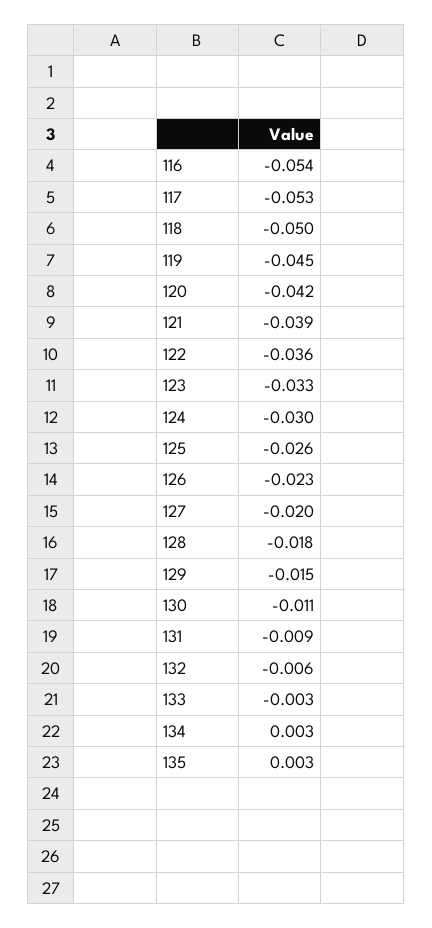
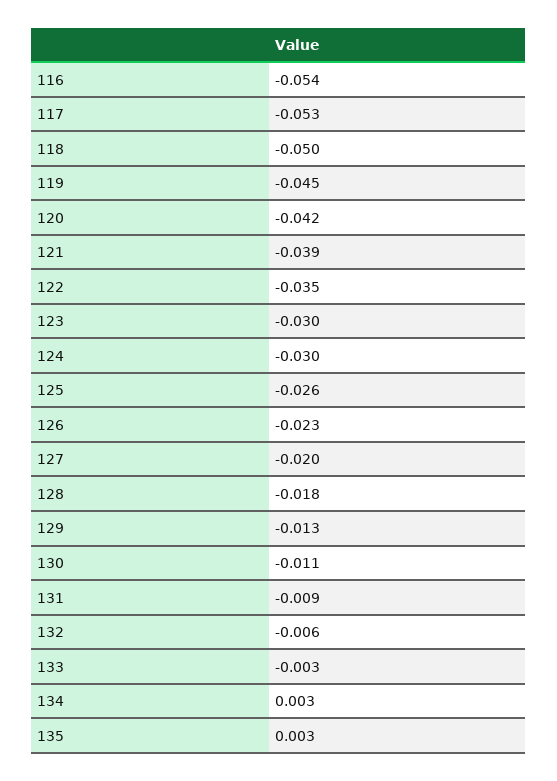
  {
    "116": -0.054,
    "117": -0.053,
    "118": -0.05,
    "119": -0.045,
    "120": -0.042,
    "121": -0.039,
-   "122": -0.036,
+   "122": -0.035,
-   "123": -0.033,
+   "123": -0.03,
    "124": -0.03,
    "125": -0.026,
    "126": -0.023,
    "127": -0.02,
    "128": -0.018,
-   "129": -0.015,
+   "129": -0.013,
    "130": -0.011,
    "131": -0.009,
    "132": -0.006,
    "133": -0.003,
    "134": 0.003,
    "135": 0.003
  }

